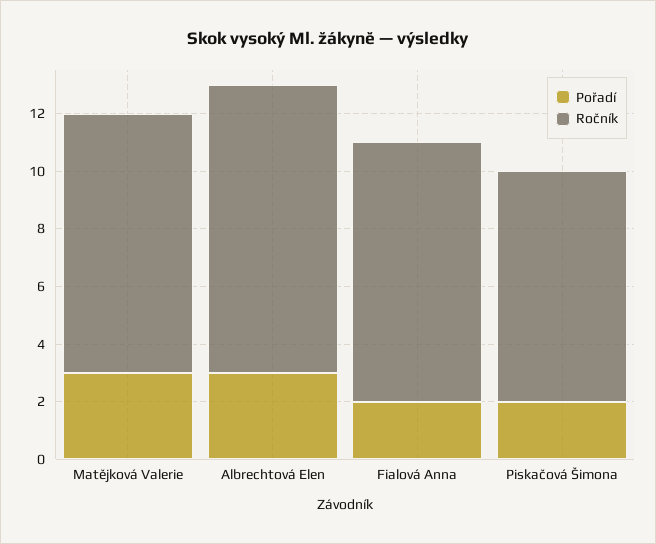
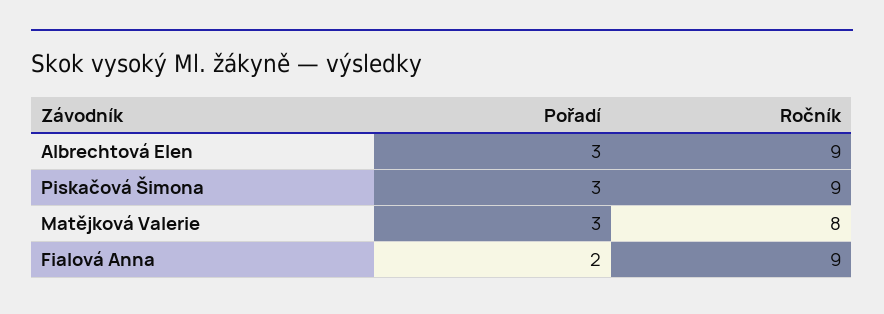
  {
    "Pořadí": {
      "Matějková Valerie": 3,
      "Albrechtová Elen": 3,
      "Fialová Anna": 2,
-     "Piskačová Šimona": 2
+     "Piskačová Šimona": 3
    },
    "Ročník": {
-     "Matějková Valerie": 9,
+     "Matějková Valerie": 8,
-     "Albrechtová Elen": 10,
+     "Albrechtová Elen": 9,
      "Fialová Anna": 9,
-     "Piskačová Šimona": 8
+     "Piskačová Šimona": 9
    }
  }

